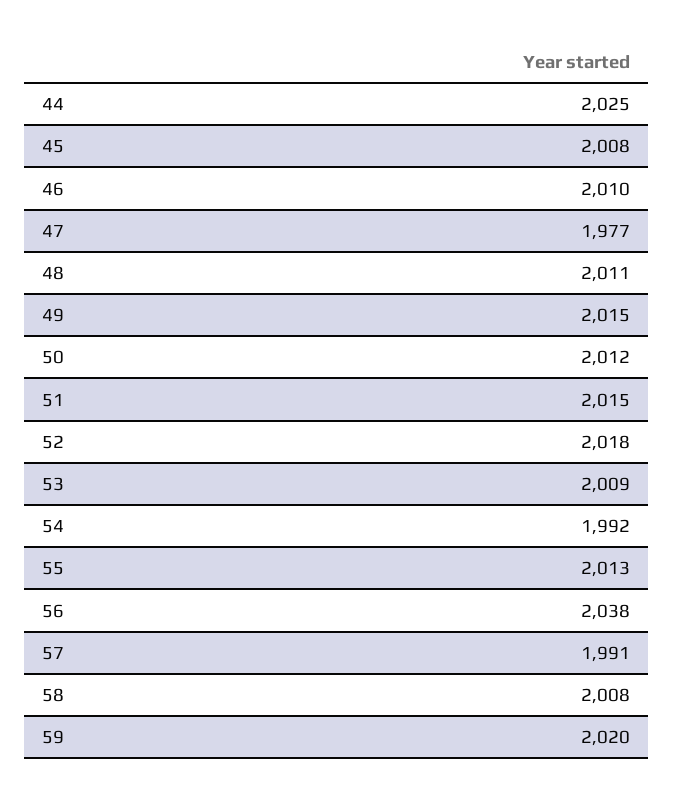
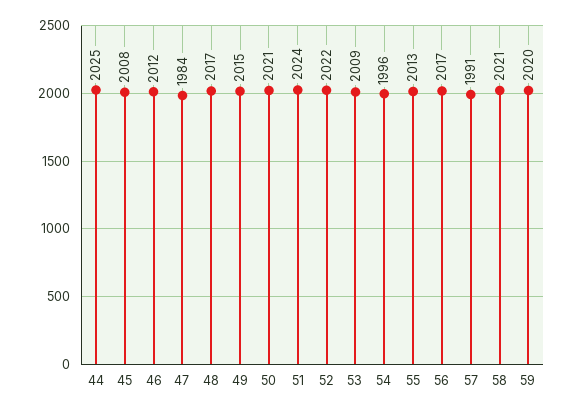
  {
    "44": 2025,
    "45": 2008,
-   "46": 2010,
+   "46": 2012,
-   "47": 1977,
+   "47": 1984,
-   "48": 2011,
+   "48": 2017,
    "49": 2015,
-   "50": 2012,
+   "50": 2021,
-   "51": 2015,
+   "51": 2024,
-   "52": 2018,
+   "52": 2022,
    "53": 2009,
-   "54": 1992,
+   "54": 1996,
    "55": 2013,
-   "56": 2038,
+   "56": 2017,
    "57": 1991,
-   "58": 2008,
+   "58": 2021,
    "59": 2020
  }

